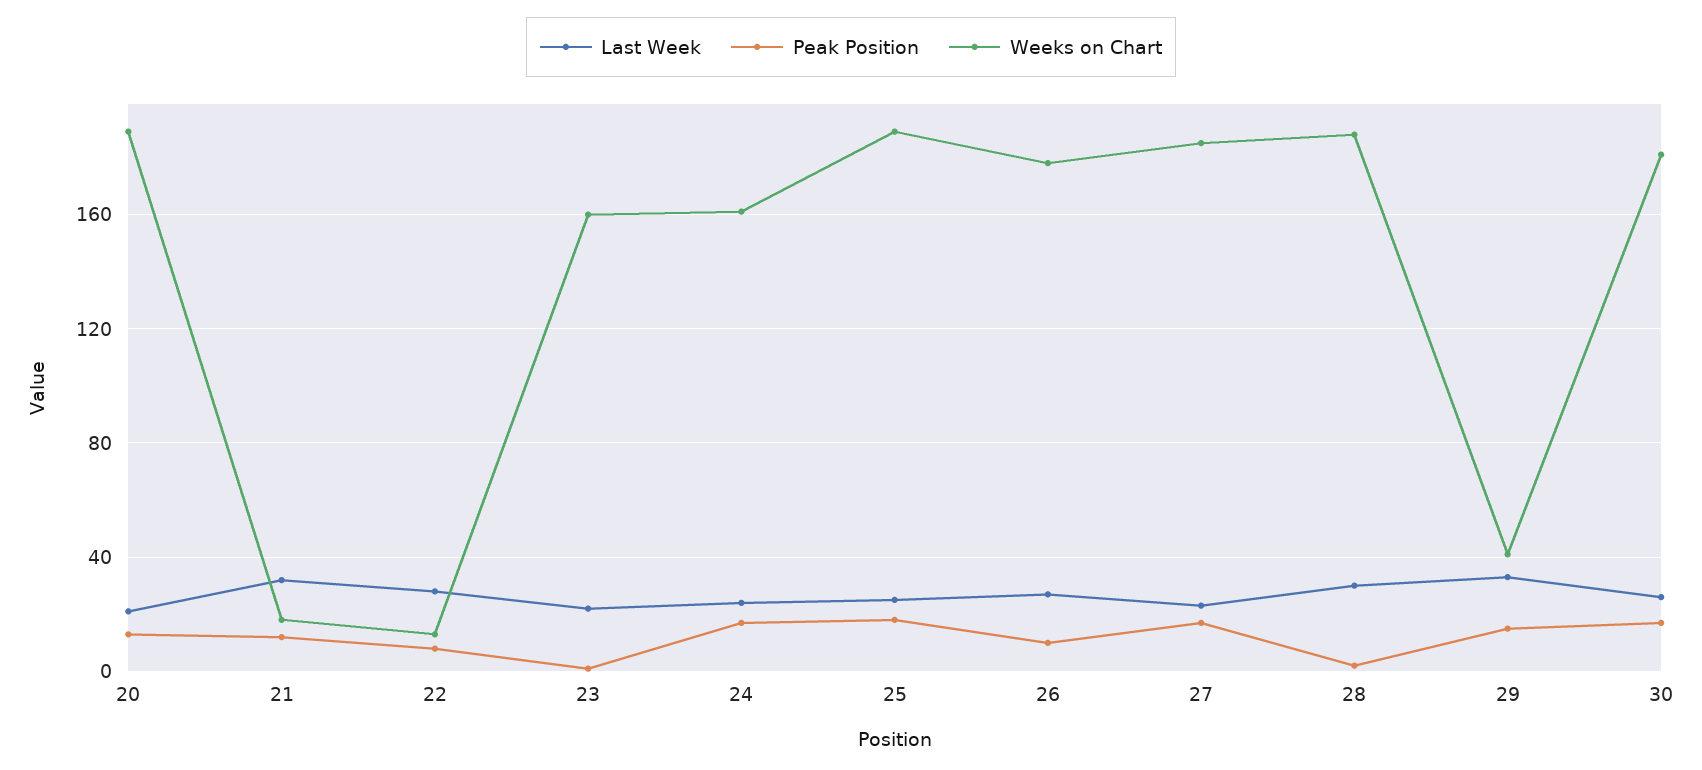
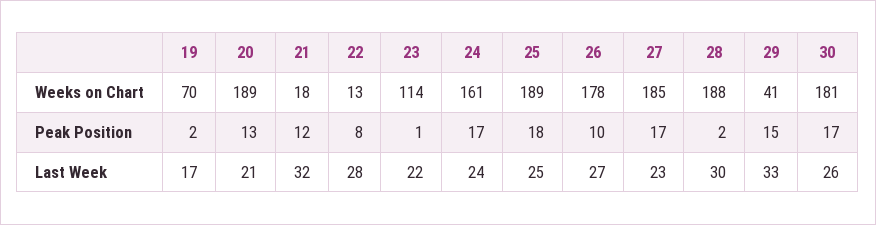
  {
    "Last Week": {
      "20": 21,
      "21": 32,
      "22": 28,
      "23": 22,
      "24": 24,
      "25": 25,
      "26": 27,
      "27": 23,
      "28": 30,
      "29": 33,
-     "30": 26
+     "30": 26,
+     "19": 17
    },
    "Peak Position": {
      "20": 13,
      "21": 12,
      "22": 8,
      "23": 1,
      "24": 17,
      "25": 18,
      "26": 10,
      "27": 17,
      "28": 2,
      "29": 15,
-     "30": 17
+     "30": 17,
+     "19": 2
    },
    "Weeks on Chart": {
      "20": 189,
      "21": 18,
      "22": 13,
-     "23": 160,
+     "23": 114,
      "24": 161,
      "25": 189,
      "26": 178,
      "27": 185,
      "28": 188,
      "29": 41,
-     "30": 181
+     "30": 181,
+     "19": 70
    }
  }

